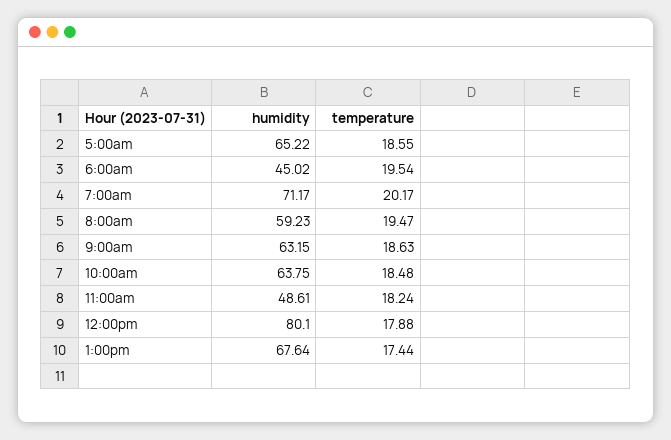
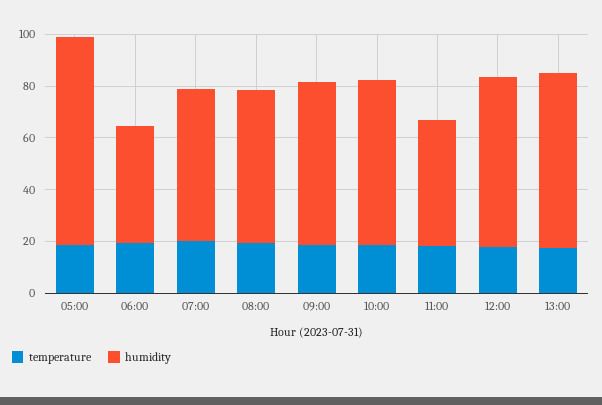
  {
    "humidity": {
-     "5:00am": 65.22,
+     "5:00am": 80,
      "6:00am": 45.02,
-     "7:00am": 71.17,
+     "7:00am": 60,
      "8:00am": 59.23,
      "9:00am": 63.15,
      "10:00am": 63.75,
      "11:00am": 48.61,
-     "12:00pm": 80.1,
+     "12:00pm": 65,
      "1:00pm": 67.64
    },
    "temperature": {
      "5:00am": 18.55,
      "6:00am": 19.54,
      "7:00am": 20.17,
      "8:00am": 19.47,
      "9:00am": 18.63,
      "10:00am": 18.48,
      "11:00am": 18.24,
      "12:00pm": 17.88,
      "1:00pm": 17.44
    }
  }

